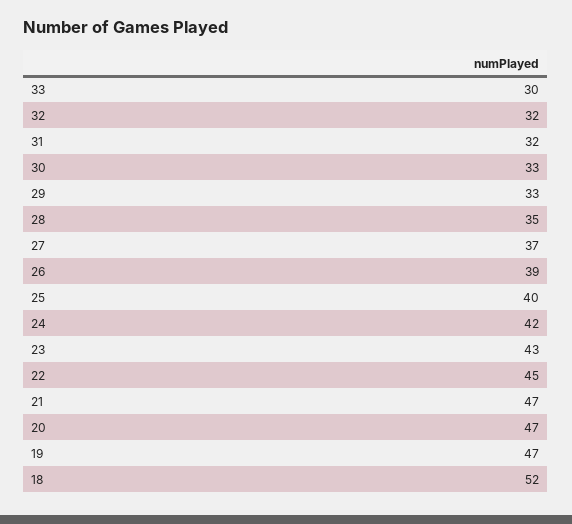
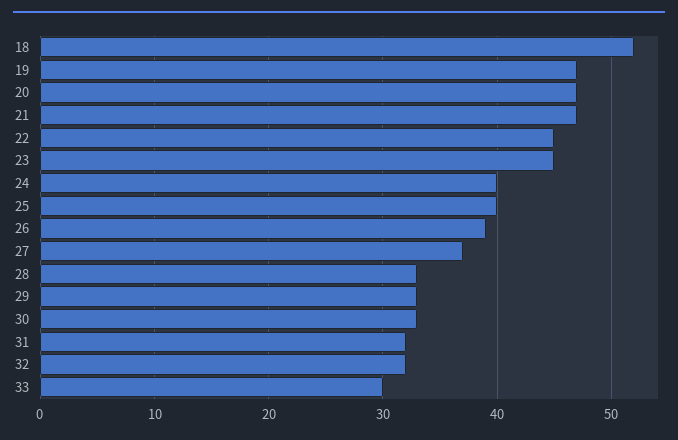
  {
    "33": 30,
    "32": 32,
    "31": 32,
    "30": 33,
    "29": 33,
-   "28": 35,
+   "28": 33,
    "27": 37,
    "26": 39,
    "25": 40,
-   "24": 42,
+   "24": 40,
-   "23": 43,
+   "23": 45,
    "22": 45,
    "21": 47,
    "20": 47,
    "19": 47,
    "18": 52
  }

